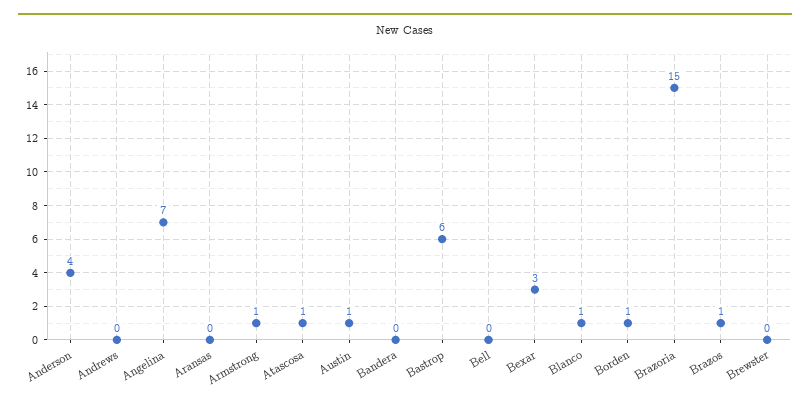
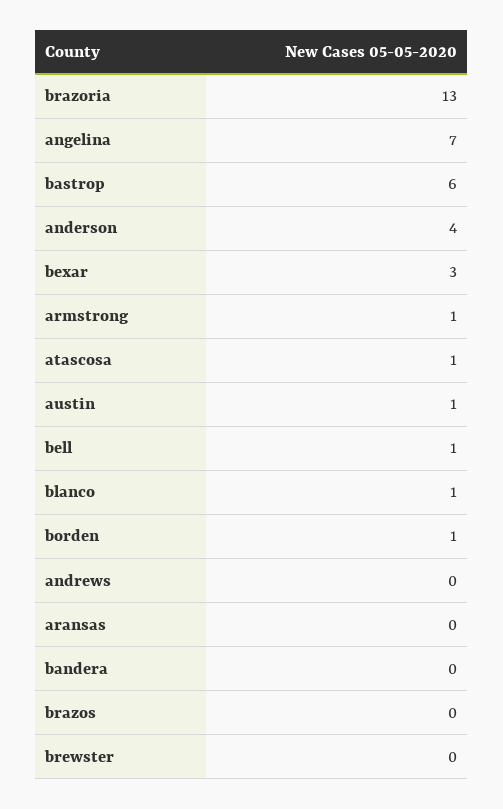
  {
    "Anderson": 4,
    "Andrews": 0,
    "Angelina": 7,
    "Aransas": 0,
    "Armstrong": 1,
    "Atascosa": 1,
    "Austin": 1,
    "Bandera": 0,
    "Bastrop": 6,
-   "Bell": 0,
+   "Bell": 1,
    "Bexar": 3,
    "Blanco": 1,
    "Borden": 1,
-   "Brazoria": 15,
+   "Brazoria": 13,
-   "Brazos": 1,
+   "Brazos": 0,
    "Brewster": 0
  }

